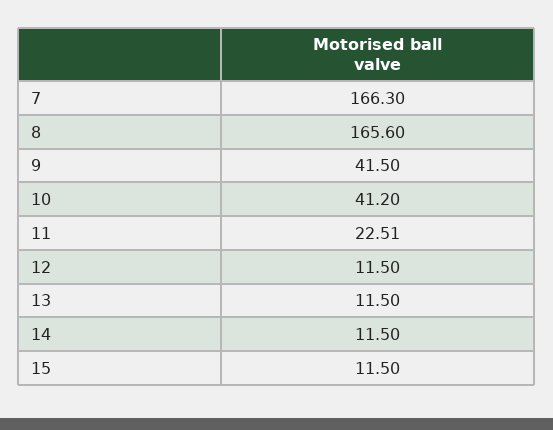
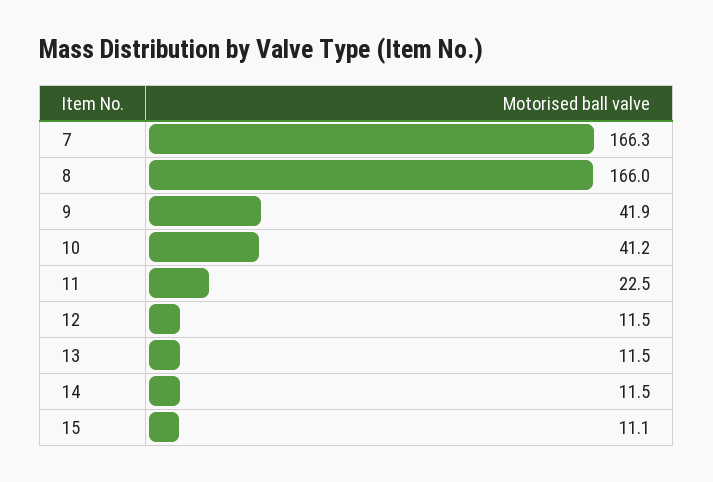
  {
    "7": 166.3,
-   "8": 165.6,
+   "8": 166,
-   "9": 41.5,
+   "9": 41.9,
    "10": 41.2,
    "11": 22.51,
    "12": 11.5,
    "13": 11.5,
    "14": 11.5,
-   "15": 11.5
+   "15": 11.1
  }

